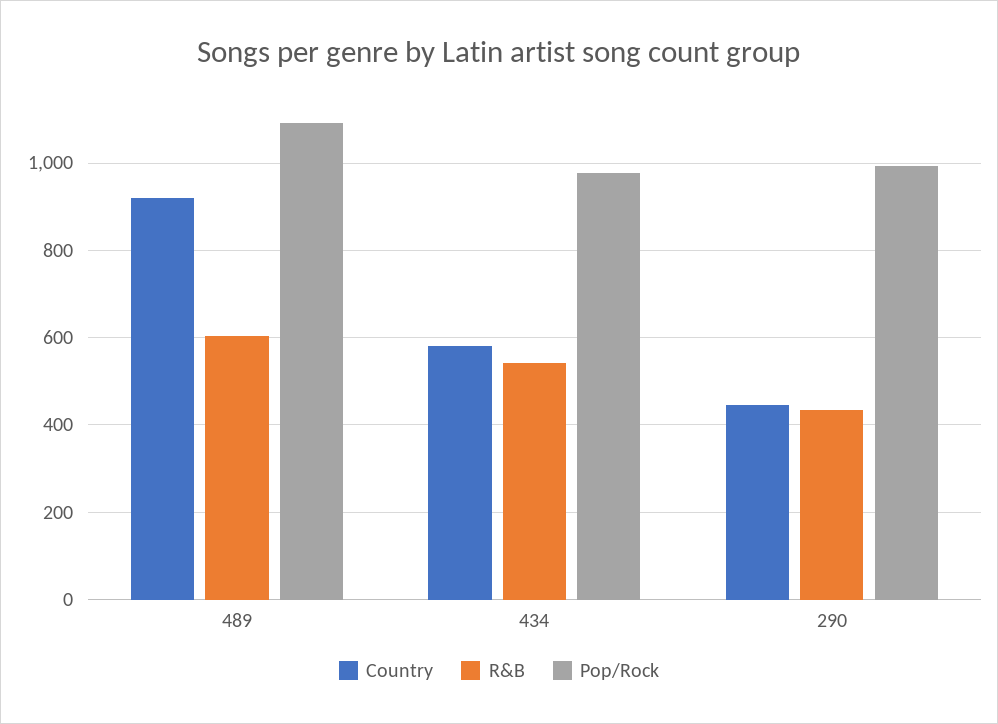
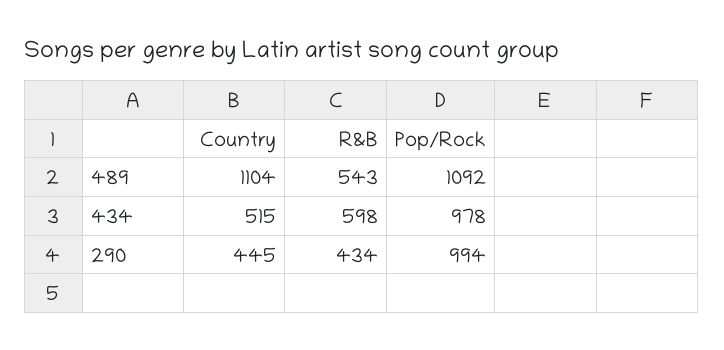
  {
    "Country": {
-     "489": 920,
+     "489": 1104,
-     "434": 580,
+     "434": 515,
      "290": 445
    },
    "R&B": {
-     "489": 600,
+     "489": 543,
-     "434": 540,
+     "434": 598,
      "290": 434
    },
    "Pop/Rock": {
      "489": 1092,
      "434": 978,
      "290": 994
    }
  }

